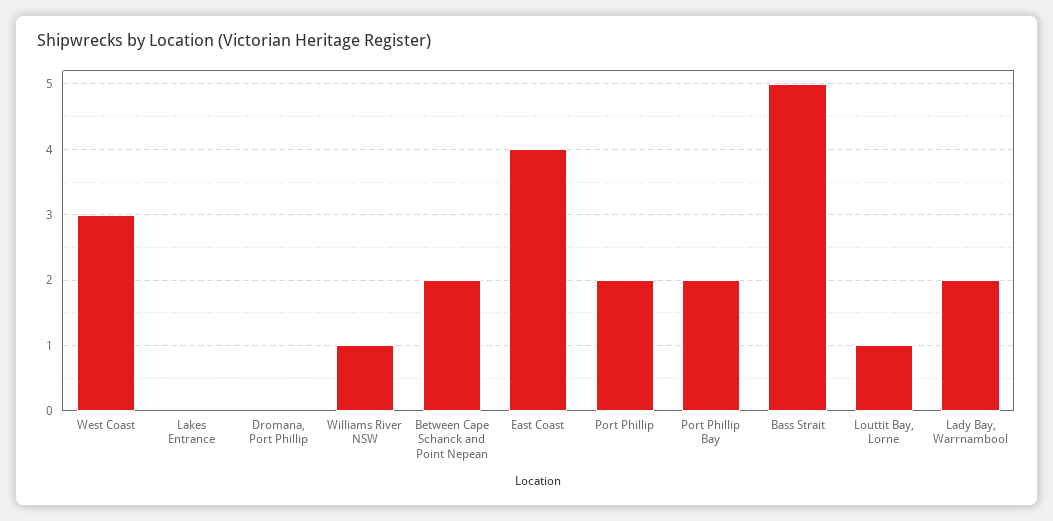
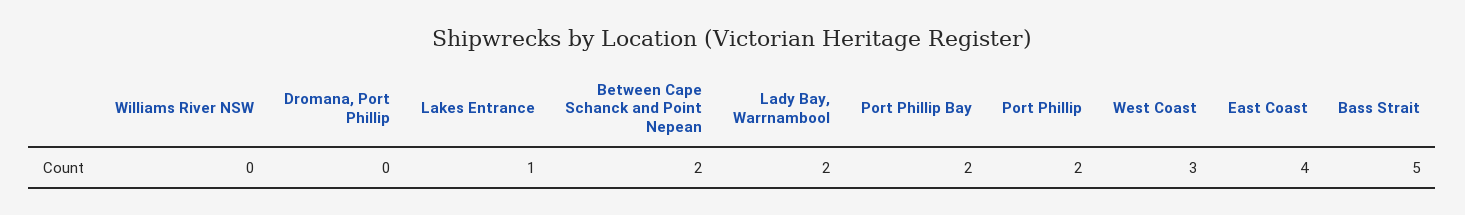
  {
    "West Coast": 3,
-   "Lakes Entrance": 0,
+   "Lakes Entrance": 1,
    "Dromana, Port Phillip": 0,
-   "Williams River NSW": 1,
+   "Williams River NSW": 0,
    "Between Cape Schanck and Point Nepean": 2,
    "East Coast": 4,
    "Port Phillip": 2,
    "Port Phillip Bay": 2,
    "Bass Strait": 5,
-   "Louttit Bay, Lorne": 1,
    "Lady Bay, Warrnambool": 2
  }

